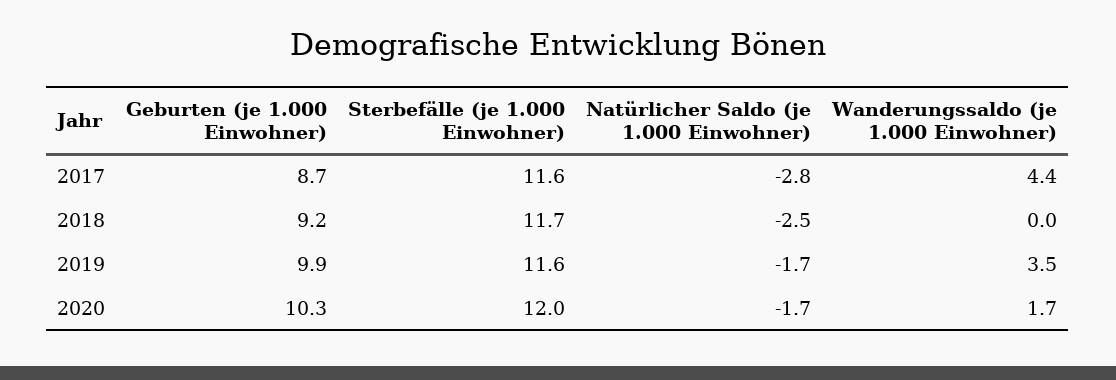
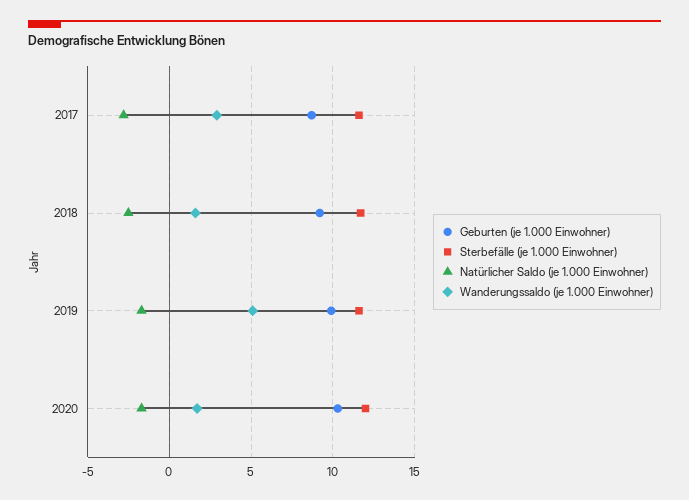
  {
    "Geburten (je 1.000 Einwohner)": {
      "2017": 8.7,
      "2018": 9.2,
      "2019": 9.9,
      "2020": 10.3
    },
    "Sterbefälle (je 1.000 Einwohner)": {
      "2017": 11.6,
      "2018": 11.7,
      "2019": 11.6,
      "2020": 12
    },
    "Natürlicher Saldo (je 1.000 Einwohner)": {
      "2017": -2.8,
      "2018": -2.5,
      "2019": -1.7,
      "2020": -1.7
    },
    "Wanderungssaldo (je 1.000 Einwohner)": {
-     "2017": 4.4,
+     "2017": 3,
-     "2018": 0,
+     "2018": 1.5,
-     "2019": 3.5,
+     "2019": 5,
      "2020": 1.7
    }
  }

